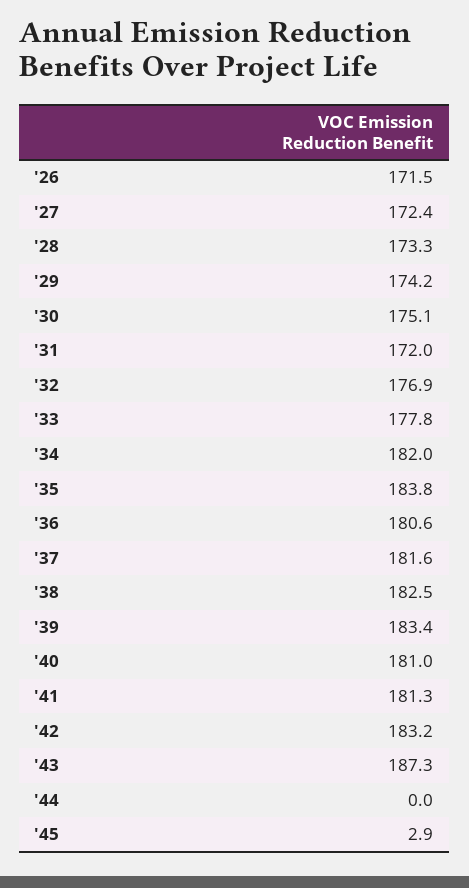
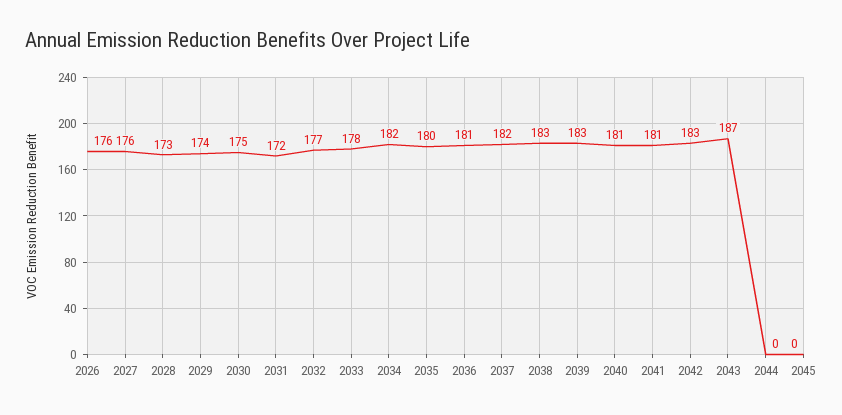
  {
-   "'26": 171.5,
+   "'26": 176,
-   "'27": 172.4,
+   "'27": 176,
    "'28": 173.3,
    "'29": 174.2,
    "'30": 175.1,
    "'31": 172,
    "'32": 176.9,
    "'33": 177.8,
    "'34": 182,
-   "'35": 183.8,
+   "'35": 180,
    "'36": 180.6,
    "'37": 181.6,
    "'38": 182.5,
    "'39": 183.4,
    "'40": 181,
    "'41": 181.3,
    "'42": 183.2,
    "'43": 187.3,
    "'44": 0,
-   "'45": 2.9
+   "'45": 0
  }

